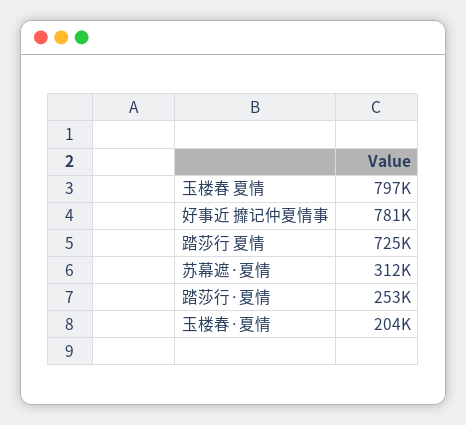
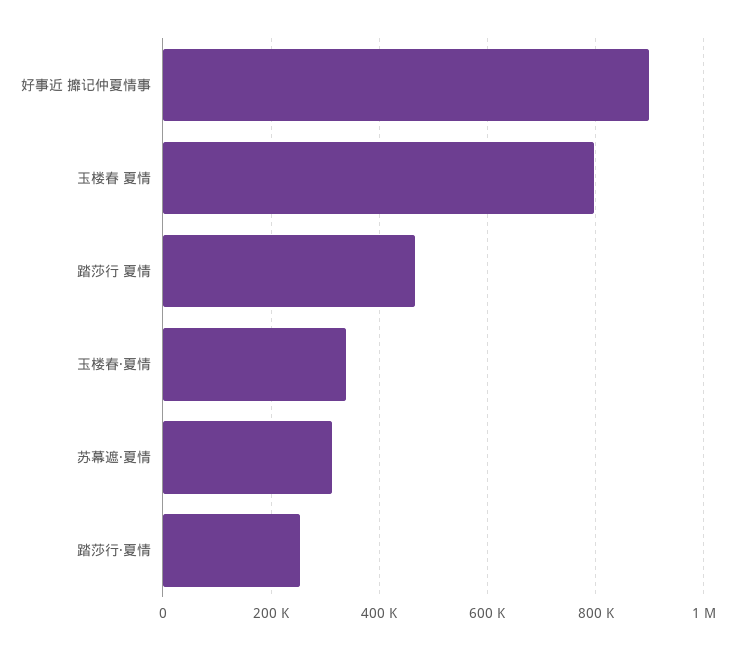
  {
    "玉楼春 夏情": 797000,
-   "好事近 攠记仲夏情事": 781000,
+   "好事近 攠记仲夏情事": 900000,
-   "踏莎行 夏情": 725000,
+   "踏莎行 夏情": 460000,
    "苏幕遮·夏情": 312000,
    "踏莎行·夏情": 253000,
-   "玉楼春·夏情": 204000
+   "玉楼春·夏情": 340000
  }

